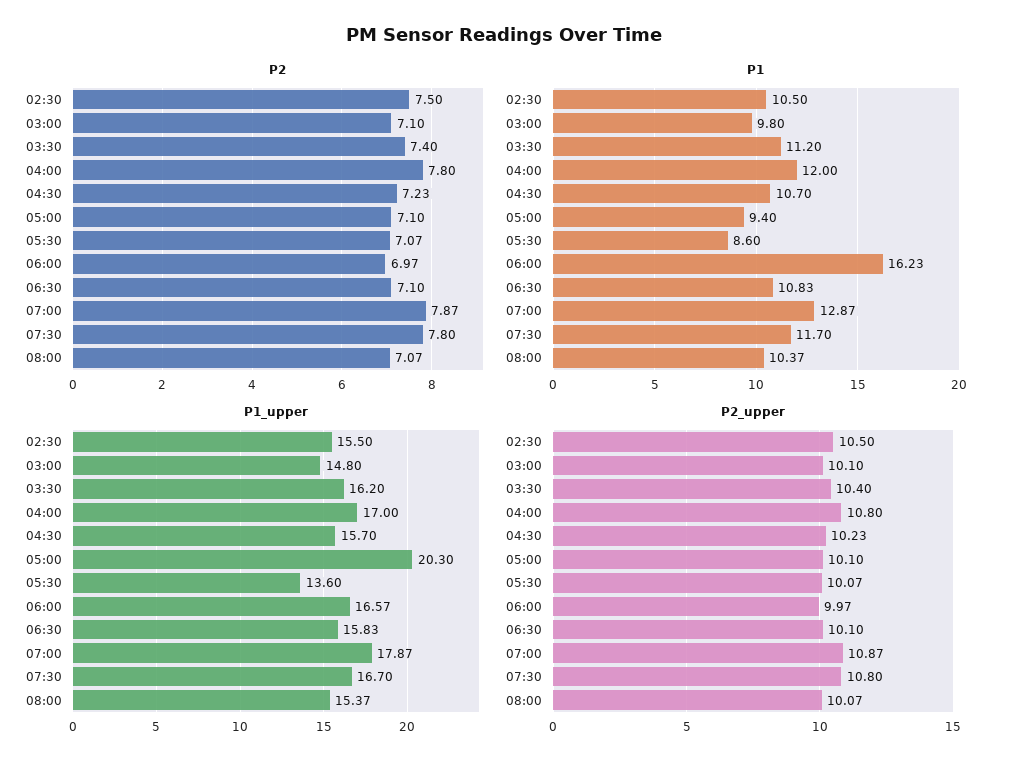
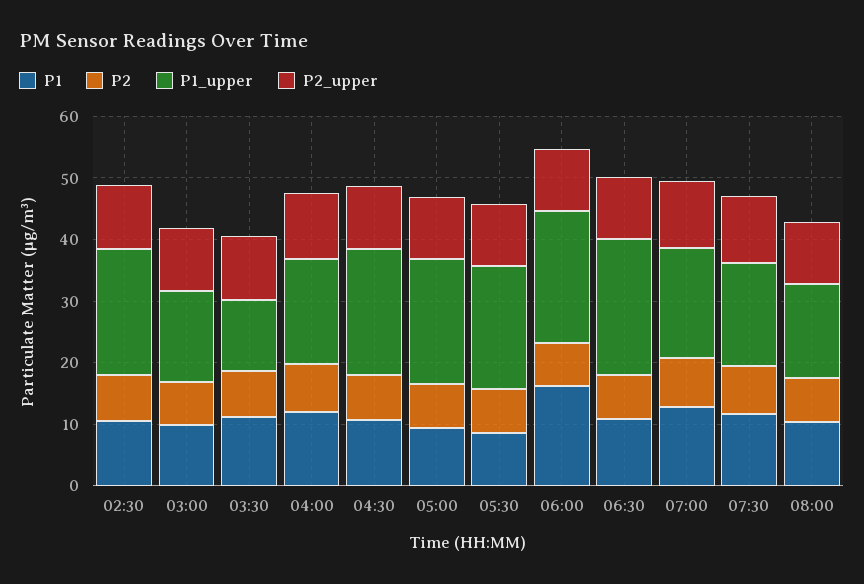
  {
    "P2": {
      "02:30": 7.5,
      "03:00": 7.1,
      "03:30": 7.4,
      "04:00": 7.8,
      "04:30": 7.23,
      "05:00": 7.1,
      "05:30": 7.07,
      "06:00": 6.97,
      "06:30": 7.1,
      "07:00": 7.87,
      "07:30": 7.8,
      "08:00": 7.07
    },
    "P1": {
      "02:30": 10.5,
      "03:00": 9.8,
      "03:30": 11.2,
      "04:00": 12,
      "04:30": 10.7,
      "05:00": 9.4,
      "05:30": 8.6,
      "06:00": 16.23,
      "06:30": 10.83,
      "07:00": 12.87,
      "07:30": 11.7,
      "08:00": 10.37
    },
    "P1_upper": {
-     "02:30": 15.5,
+     "02:30": 20,
      "03:00": 14.8,
-     "03:30": 16.2,
+     "03:30": 12,
      "04:00": 17,
-     "04:30": 15.7,
+     "04:30": 20,
      "05:00": 20.3,
-     "05:30": 13.6,
+     "05:30": 20,
-     "06:00": 16.57,
+     "06:00": 22,
-     "06:30": 15.83,
+     "06:30": 22,
      "07:00": 17.87,
      "07:30": 16.7,
      "08:00": 15.37
    },
    "P2_upper": {
      "02:30": 10.5,
      "03:00": 10.1,
      "03:30": 10.4,
      "04:00": 10.8,
      "04:30": 10.23,
      "05:00": 10.1,
      "05:30": 10.07,
      "06:00": 9.97,
      "06:30": 10.1,
      "07:00": 10.87,
      "07:30": 10.8,
      "08:00": 10.07
    }
  }

